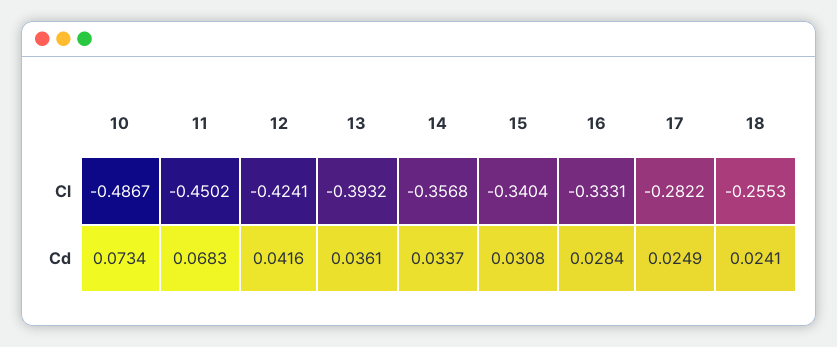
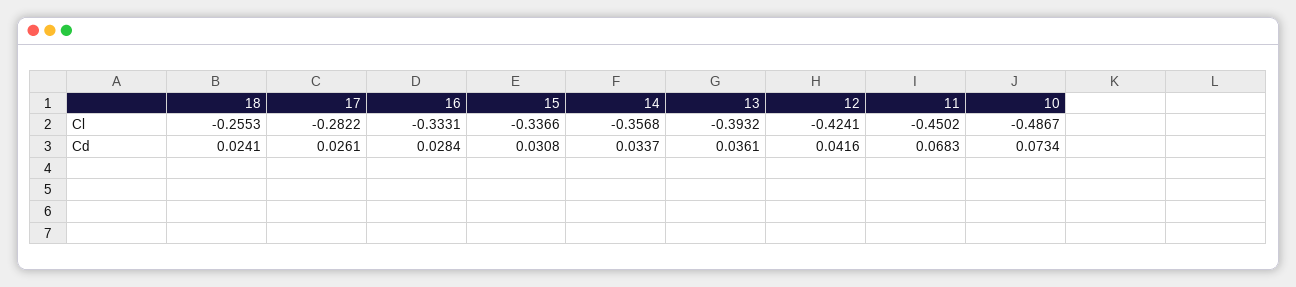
  {
    "10": {
      "Cl": -0.4867,
      "Cd": 0.0734
    },
    "11": {
      "Cl": -0.4502,
      "Cd": 0.0683
    },
    "12": {
      "Cl": -0.4241,
      "Cd": 0.0416
    },
    "13": {
      "Cl": -0.3932,
      "Cd": 0.0361
    },
    "14": {
      "Cl": -0.3568,
      "Cd": 0.0337
    },
    "15": {
-     "Cl": -0.3404,
+     "Cl": -0.3366,
      "Cd": 0.0308
    },
    "16": {
      "Cl": -0.3331,
      "Cd": 0.0284
    },
    "17": {
      "Cl": -0.2822,
-     "Cd": 0.0249
+     "Cd": 0.0261
    },
    "18": {
      "Cl": -0.2553,
      "Cd": 0.0241
    }
  }

